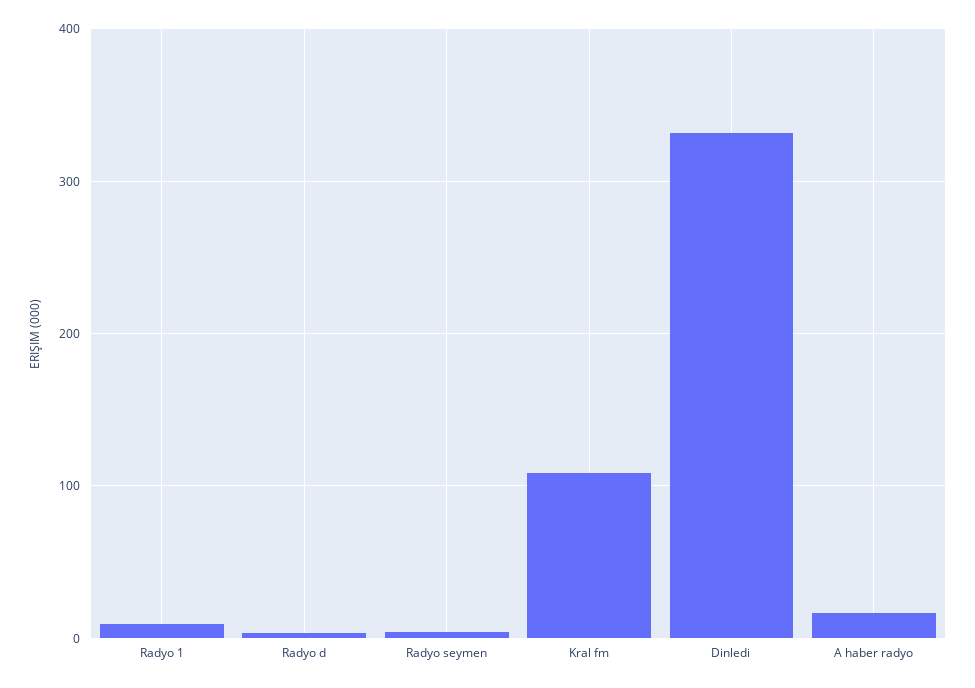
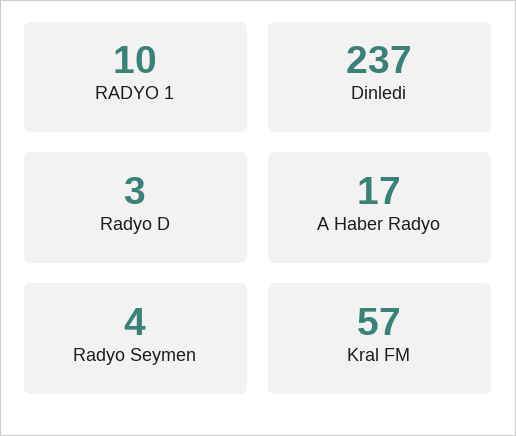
  {
    "Radyo 1": 10,
    "Radyo d": 3,
    "Radyo seymen": 4,
-   "Kral fm": 110,
+   "Kral fm": 57,
-   "Dinledi": 330,
+   "Dinledi": 237,
    "A haber radyo": 17
  }

